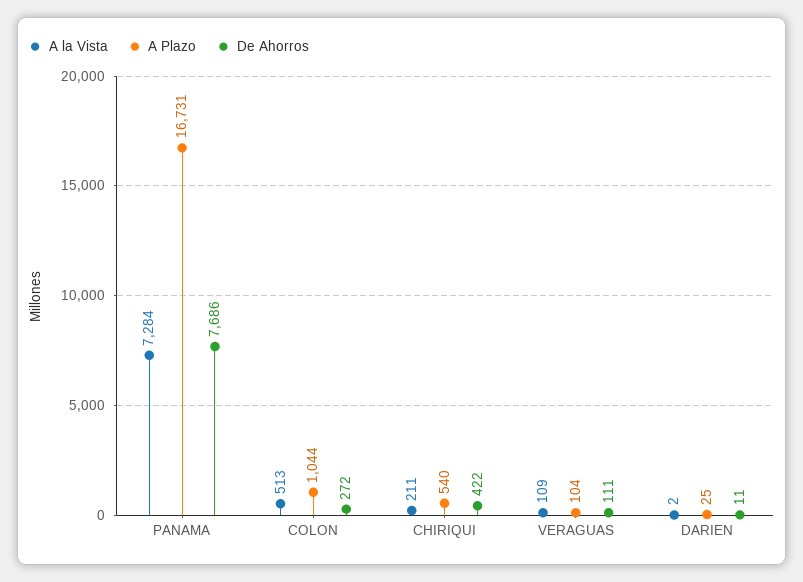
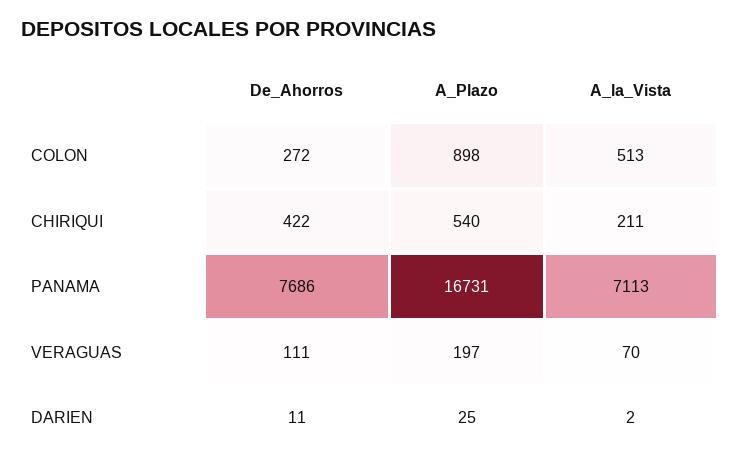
  {
    "A la Vista": {
-     "PANAMA": 7284,
+     "PANAMA": 7113,
      "COLON": 513,
      "CHIRIQUI": 211,
-     "VERAGUAS": 109,
+     "VERAGUAS": 70,
      "DARIEN": 2
    },
    "A Plazo": {
      "PANAMA": 16731,
-     "COLON": 1044,
+     "COLON": 898,
      "CHIRIQUI": 540,
-     "VERAGUAS": 104,
+     "VERAGUAS": 197,
      "DARIEN": 25
    },
    "De Ahorros": {
      "PANAMA": 7686,
      "COLON": 272,
      "CHIRIQUI": 422,
      "VERAGUAS": 111,
      "DARIEN": 11
    }
  }

